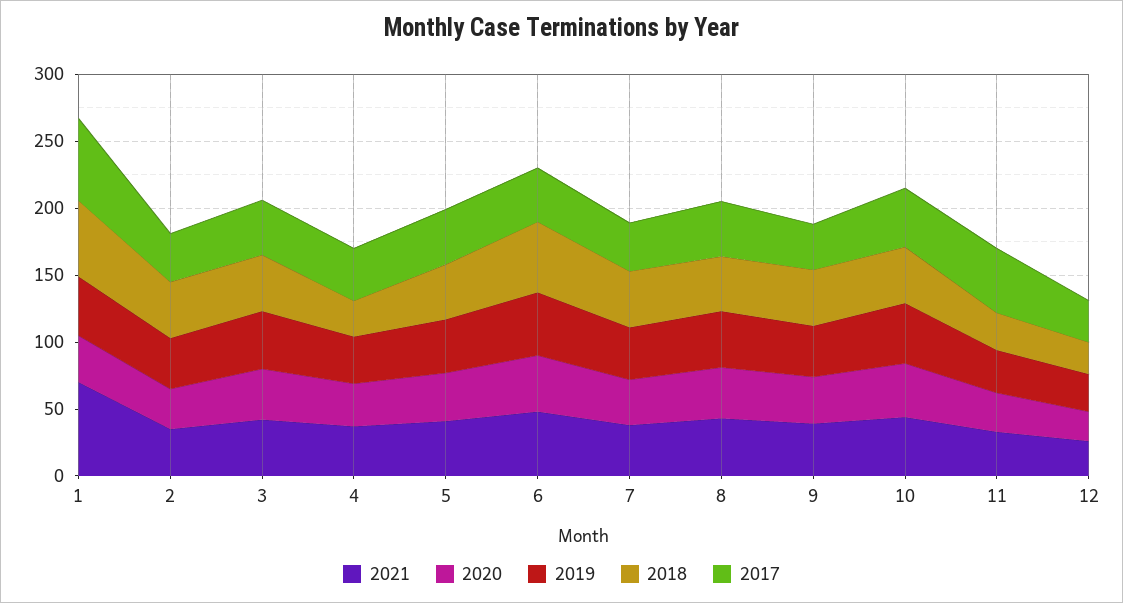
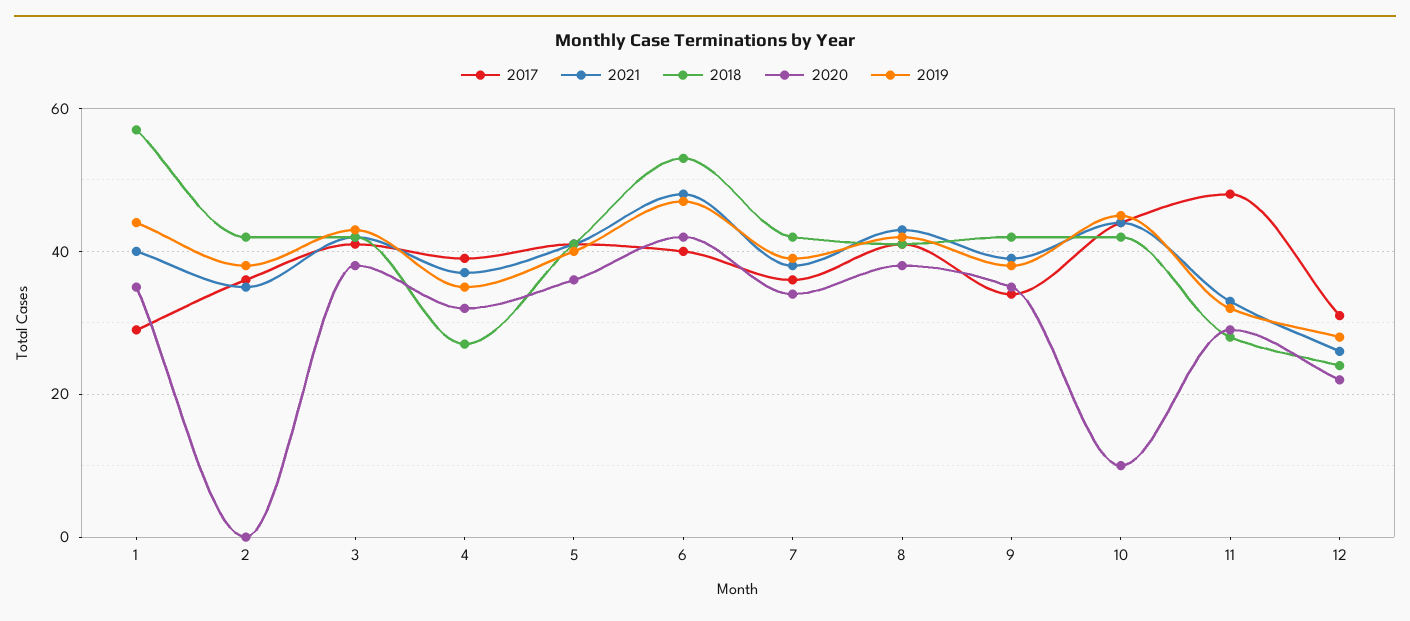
  {
    "2021": {
-     "1": 70,
+     "1": 40,
      "2": 35,
      "3": 40,
      "4": 35,
      "5": 40,
      "6": 50,
      "7": 40,
      "8": 45,
      "9": 40,
      "10": 45,
      "11": 35,
      "12": 25
    },
    "2020": {
      "1": 35,
-     "2": 30,
+     "2": 0,
      "3": 40,
      "4": 30,
      "5": 35,
      "6": 40,
      "7": 35,
      "8": 40,
      "9": 35,
-     "10": 40,
+     "10": 10,
      "11": 30,
      "12": 20
    },
    "2019": {
      "1": 45,
      "2": 40,
      "3": 45,
      "4": 35,
      "5": 40,
      "6": 45,
      "7": 40,
      "8": 40,
      "9": 40,
      "10": 45,
      "11": 30,
      "12": 30
    },
    "2018": {
      "1": 55,
      "2": 40,
      "3": 40,
      "4": 25,
      "5": 40,
      "6": 55,
      "7": 40,
      "8": 40,
      "9": 40,
      "10": 40,
      "11": 30,
      "12": 25
    },
    "2017": {
-     "1": 60,
+     "1": 30,
      "2": 35,
      "3": 40,
      "4": 40,
      "5": 40,
      "6": 40,
      "7": 35,
      "8": 40,
      "9": 35,
      "10": 45,
      "11": 50,
      "12": 30
    }
  }

